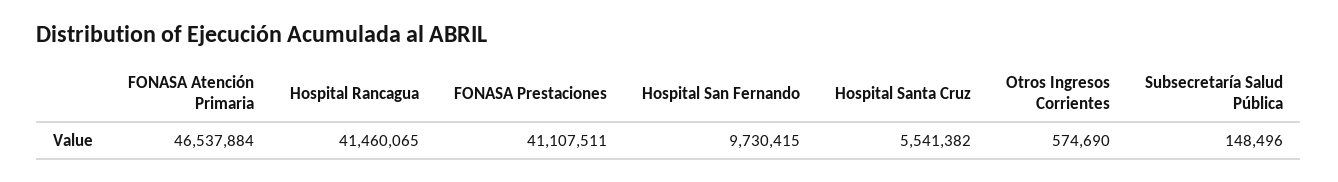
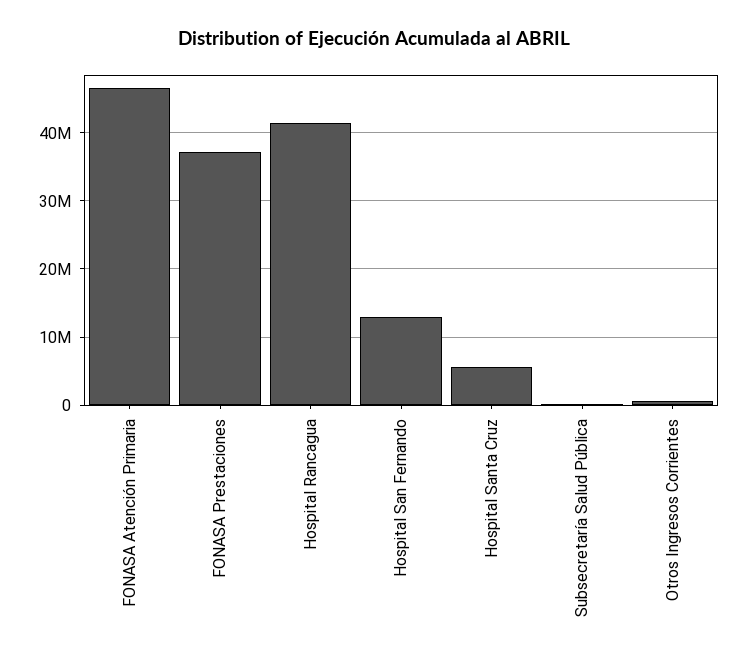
  {
    "FONASA Atención Primaria": 46537884,
    "Hospital Rancagua": 41460065,
-   "FONASA Prestaciones": 41107511,
+   "FONASA Prestaciones": 37000000,
-   "Hospital San Fernando": 9730415,
+   "Hospital San Fernando": 13000000,
    "Hospital Santa Cruz": 5541382,
    "Otros Ingresos Corrientes": 574690,
    "Subsecretaría Salud Pública": 148496
  }

